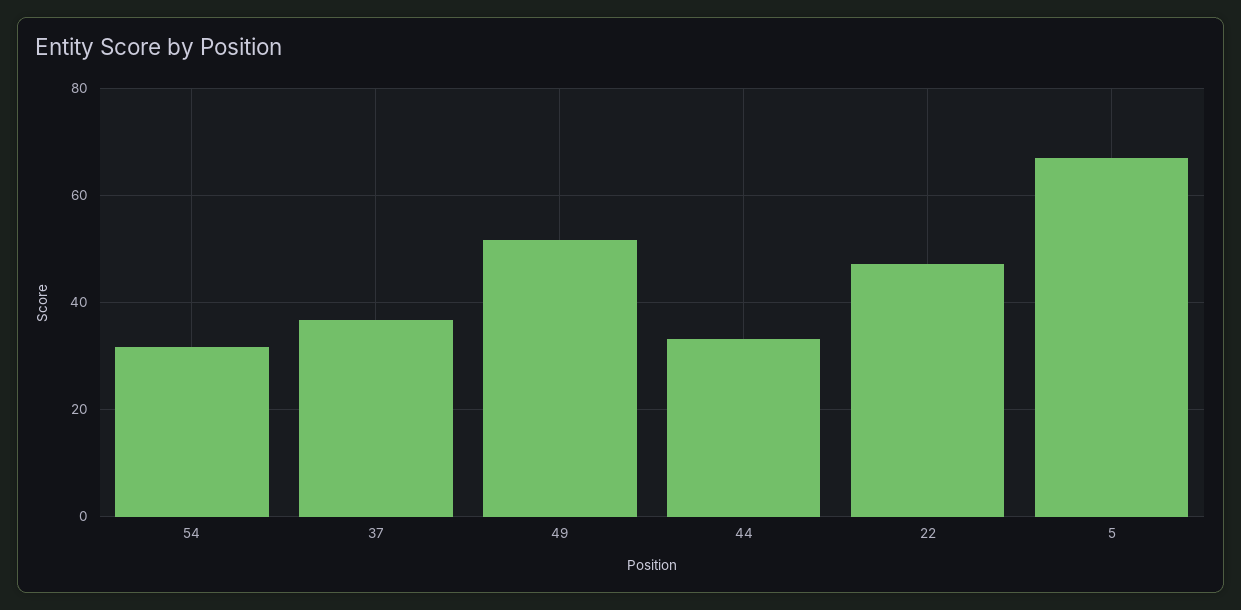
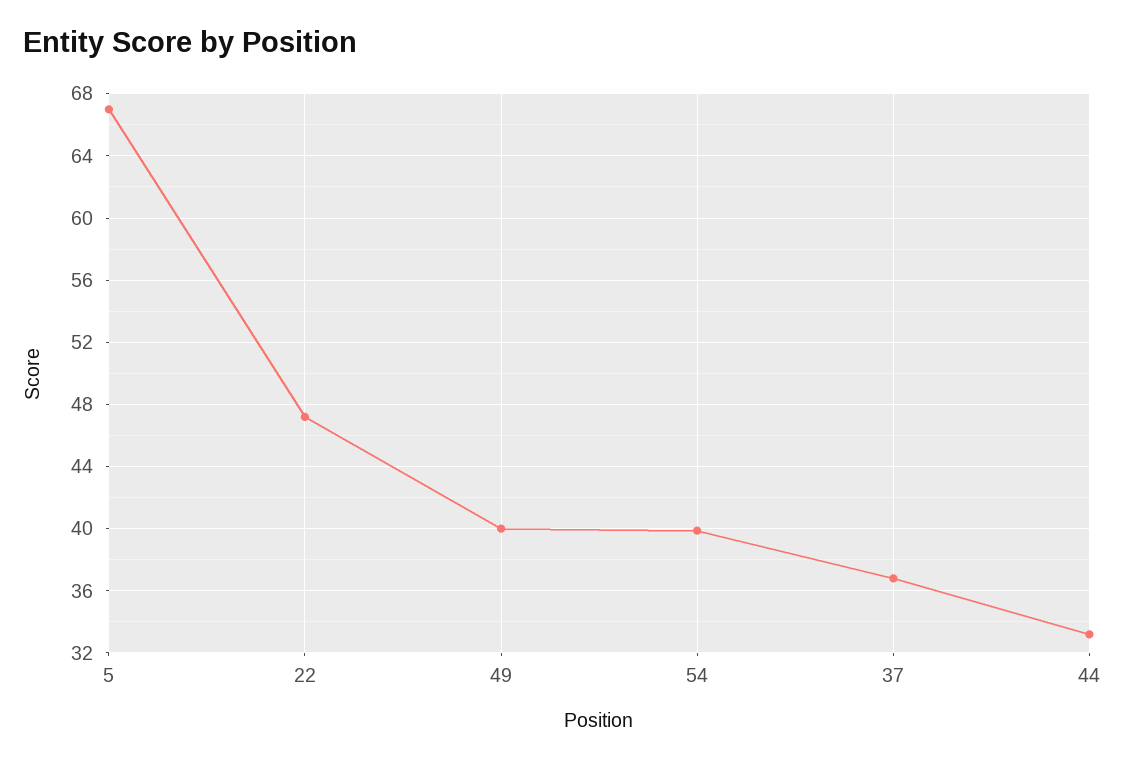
  {
-   "54": 32,
+   "54": 40,
    "37": 37,
-   "49": 52,
+   "49": 40,
    "44": 33,
    "22": 47,
    "5": 67
  }

